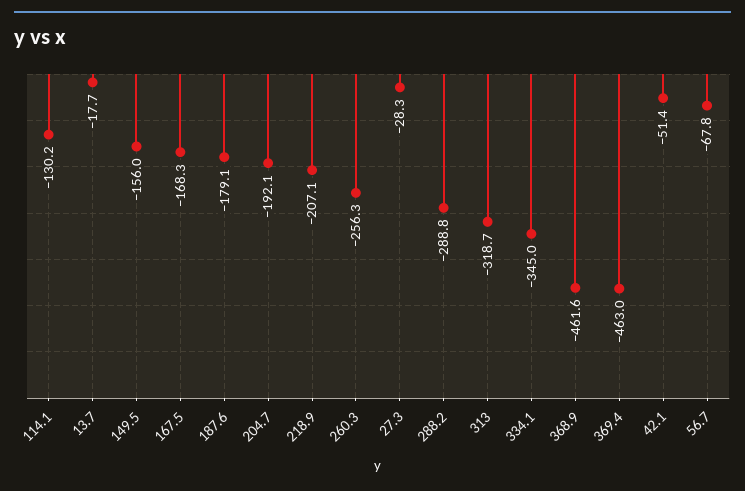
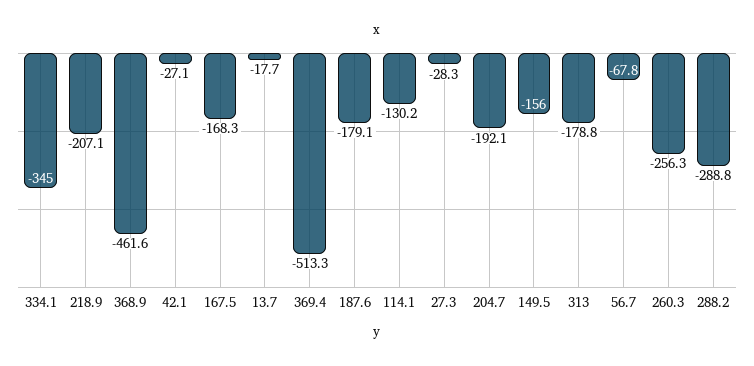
  {
    "114.1": -130.2,
    "13.7": -17.7,
    "149.5": -156,
    "167.5": -168.3,
    "187.6": -179.1,
    "204.7": -192.1,
    "218.9": -207.1,
    "260.3": -256.3,
    "27.3": -28.3,
    "288.2": -288.8,
-   "313": -318.7,
+   "313": -178.8,
    "334.1": -345,
    "368.9": -461.6,
-   "369.4": -463,
+   "369.4": -513.3,
-   "42.1": -51.4,
+   "42.1": -27.1,
    "56.7": -67.8
  }

